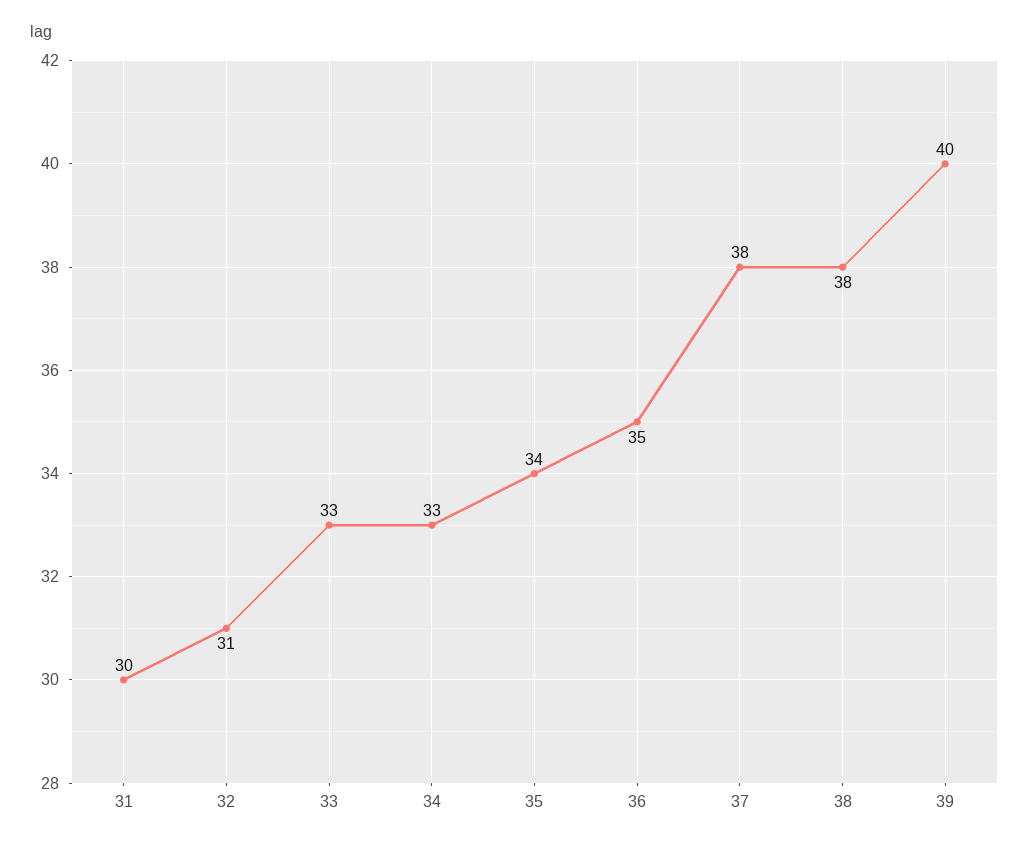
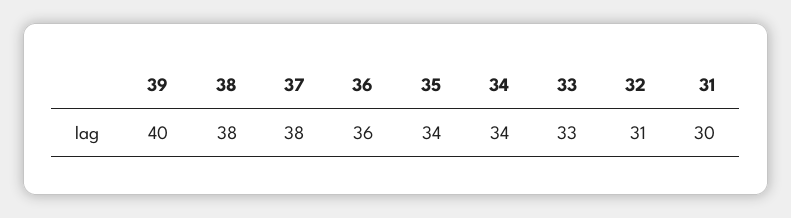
  {
    "31": 30,
    "32": 31,
    "33": 33,
-   "34": 33,
+   "34": 34,
    "35": 34,
-   "36": 35,
+   "36": 36,
    "37": 38,
    "38": 38,
    "39": 40
  }

